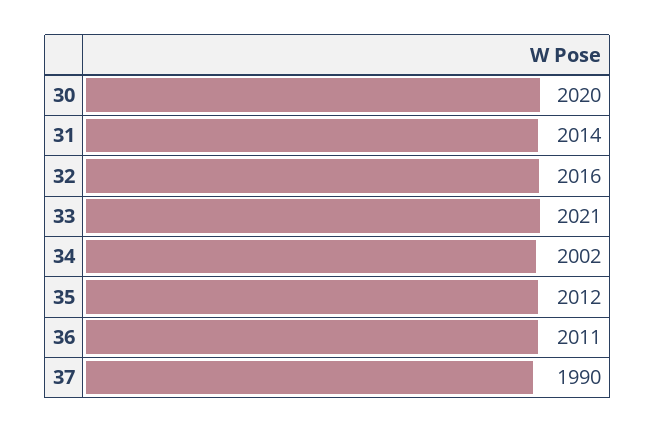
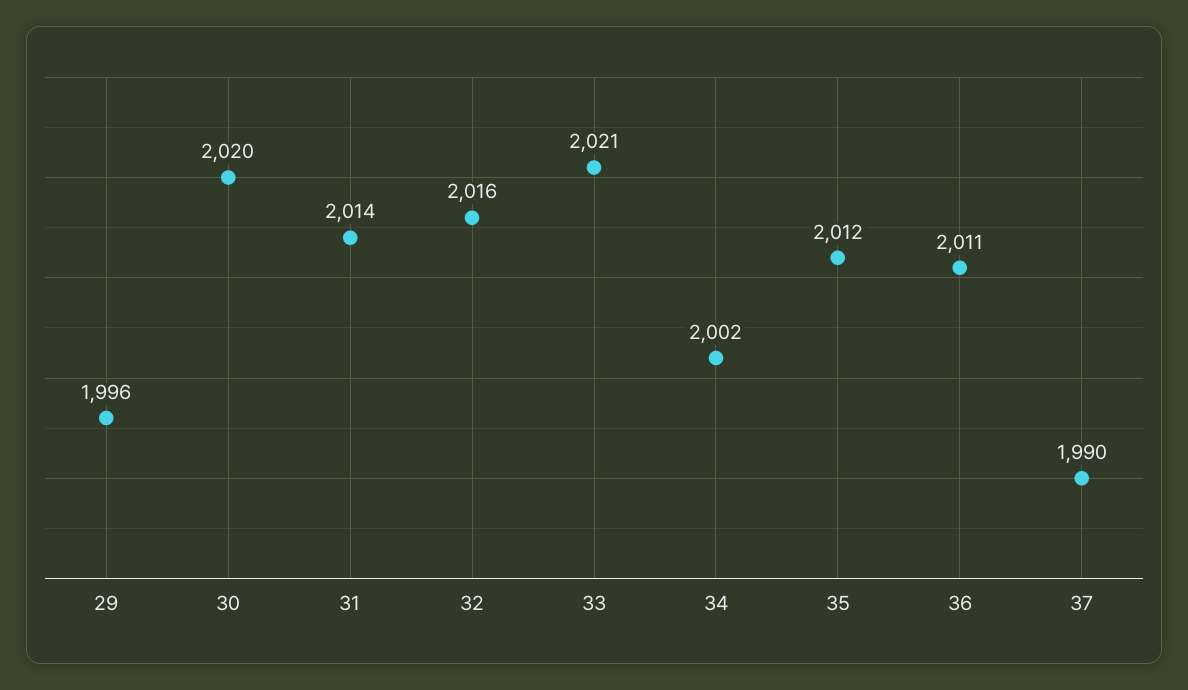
  {
    "30": 2020,
    "31": 2014,
    "32": 2016,
    "33": 2021,
    "34": 2002,
    "35": 2012,
    "36": 2011,
-   "37": 1990
+   "37": 1990,
+   "29": 1996
  }

